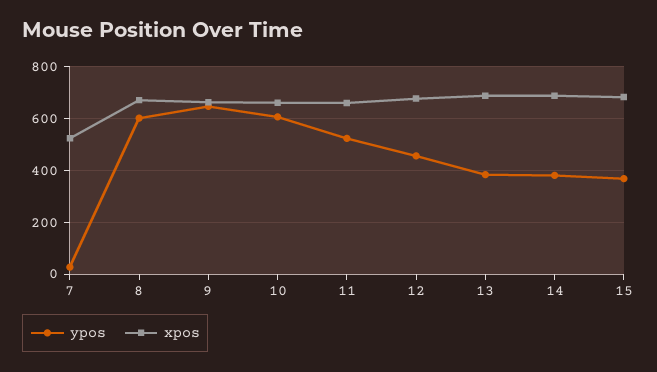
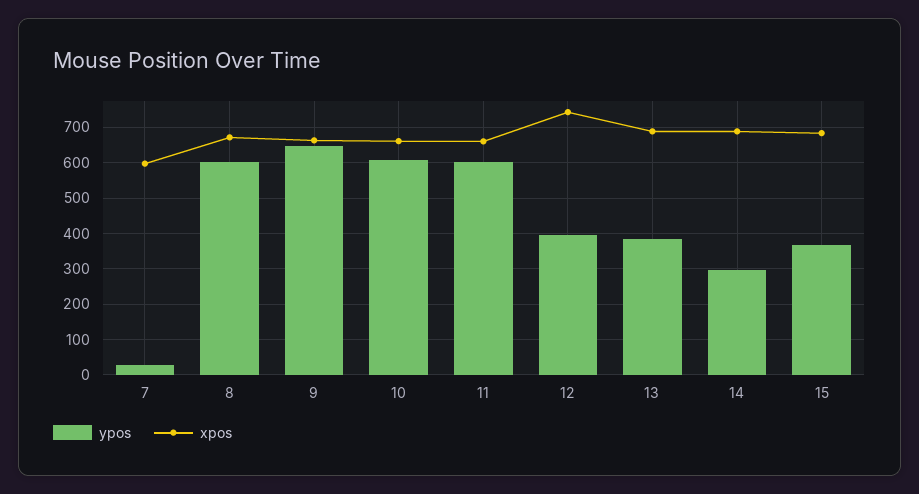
  {
    "ypos": {
      "7": 20,
      "8": 600,
      "9": 640,
      "10": 600,
-     "11": 525,
+     "11": 600,
-     "12": 450,
+     "12": 400,
      "13": 380,
-     "14": 375,
+     "14": 300,
      "15": 360
    },
    "xpos": {
-     "7": 525,
+     "7": 600,
      "8": 680,
      "9": 660,
      "10": 660,
      "11": 660,
-     "12": 675,
+     "12": 740,
      "13": 680,
      "14": 680,
      "15": 680
    }
  }

